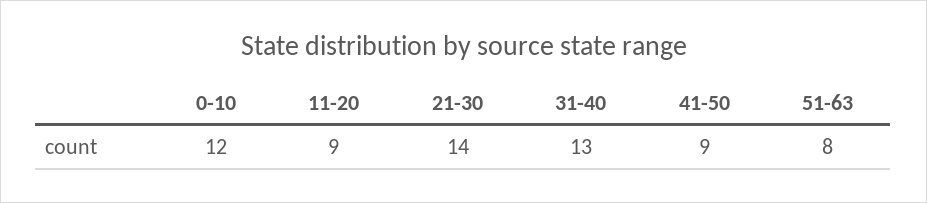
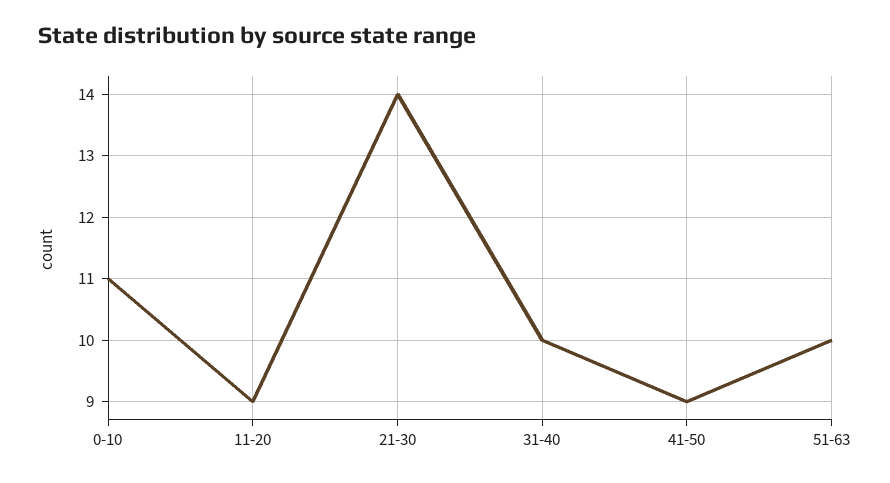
  {
-   "0-10": 12,
+   "0-10": 11,
    "11-20": 9,
    "21-30": 14,
-   "31-40": 13,
+   "31-40": 10,
    "41-50": 9,
-   "51-63": 8
+   "51-63": 10
  }

